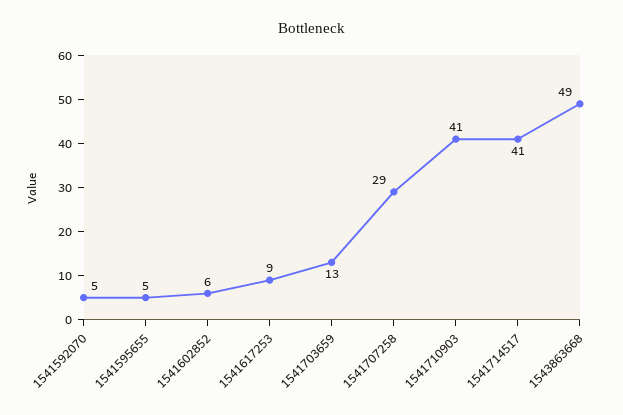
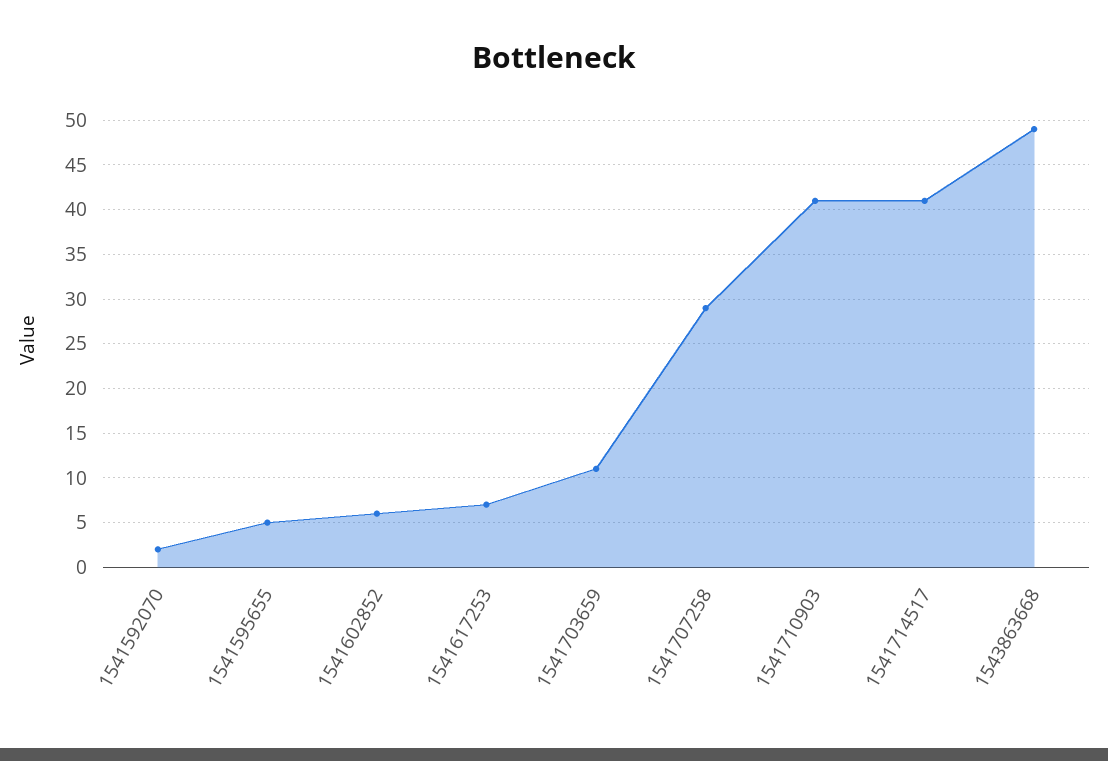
  {
-   "1541592070": 5,
+   "1541592070": 2,
    "1541595655": 5,
    "1541602852": 6,
-   "1541617253": 9,
+   "1541617253": 7,
-   "1541703659": 13,
+   "1541703659": 11,
    "1541707258": 29,
    "1541710903": 41,
    "1541714517": 41,
    "1543863668": 49
  }

